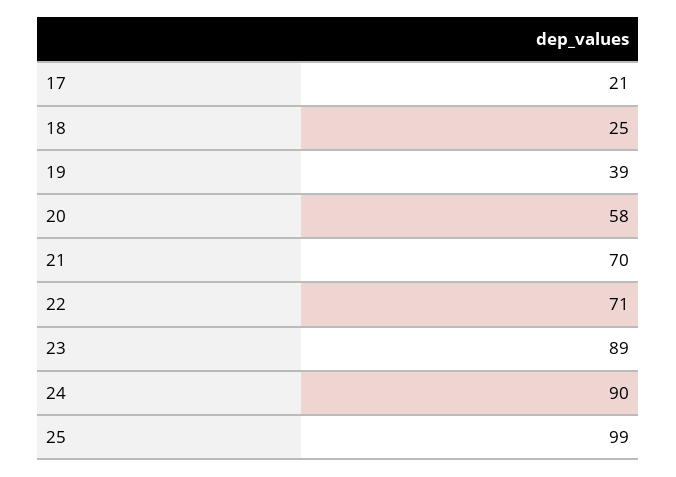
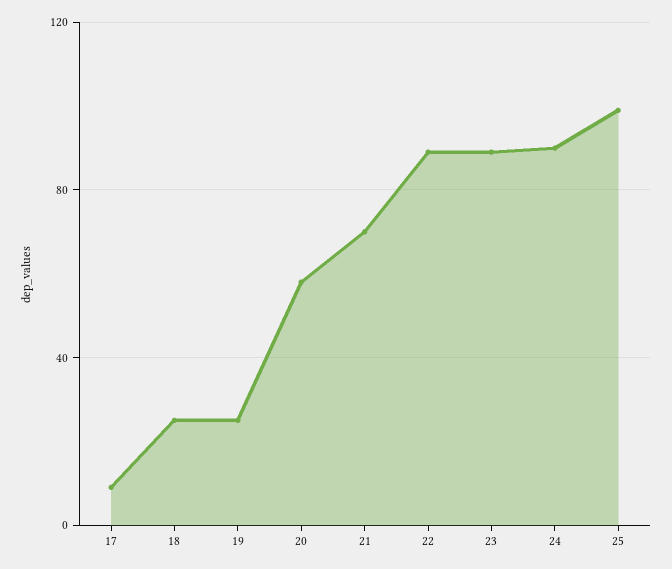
  {
-   "17": 21,
+   "17": 10,
    "18": 25,
-   "19": 39,
+   "19": 25,
    "20": 58,
    "21": 70,
-   "22": 71,
+   "22": 90,
    "23": 89,
    "24": 90,
    "25": 99
  }

